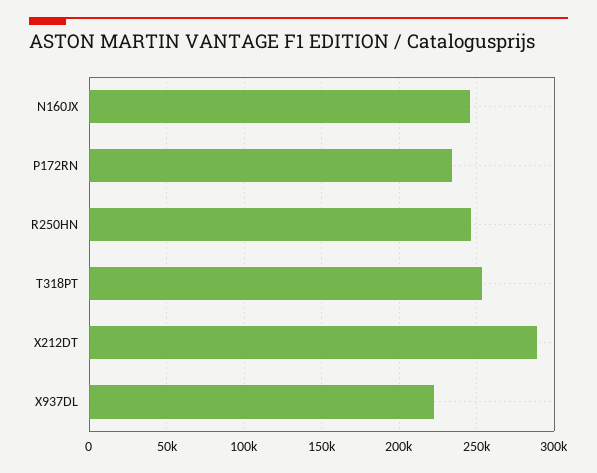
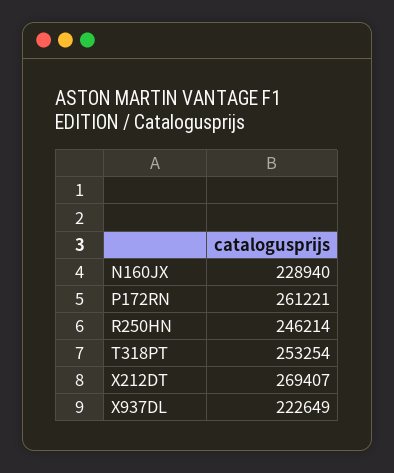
  {
-   "N160JX": 245000,
+   "N160JX": 228940,
-   "P172RN": 235000,
+   "P172RN": 261221,
    "R250HN": 246214,
    "T318PT": 253254,
-   "X212DT": 290000,
+   "X212DT": 269407,
    "X937DL": 222649
  }

